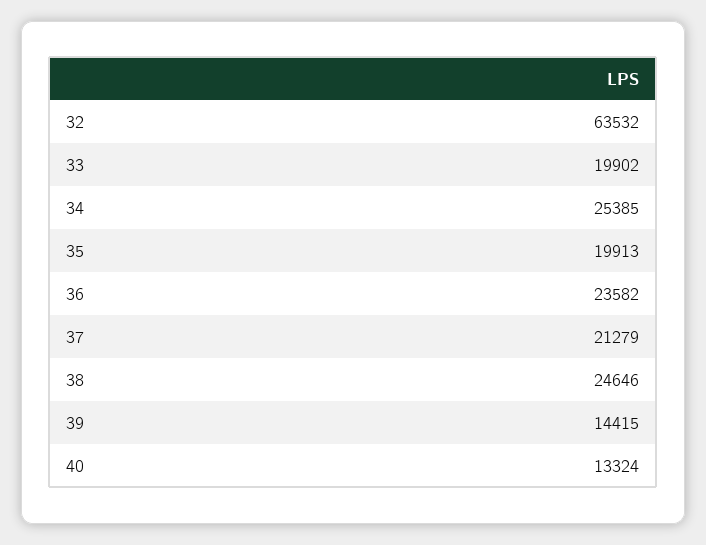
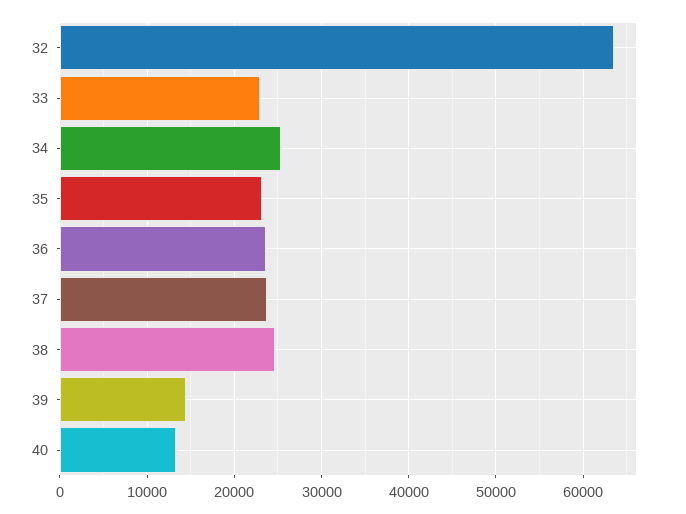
  {
    "32": 63532,
-   "33": 19902,
+   "33": 23000,
    "34": 25385,
-   "35": 19913,
+   "35": 23000,
    "36": 23582,
-   "37": 21279,
+   "37": 24000,
    "38": 24646,
    "39": 14415,
    "40": 13324
  }

